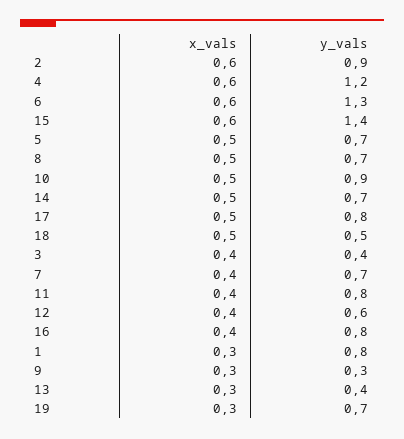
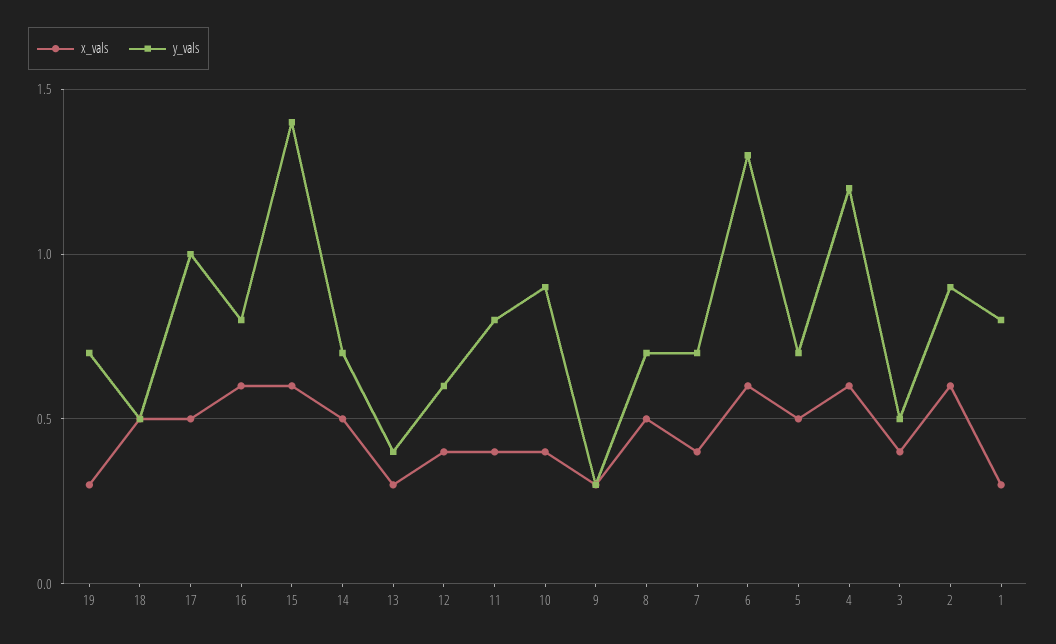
  {
    "x_vals": {
      "2": 0.6,
      "4": 0.6,
      "6": 0.6,
      "15": 0.6,
      "5": 0.5,
      "8": 0.5,
-     "10": 0.5,
+     "10": 0.4,
      "14": 0.5,
      "17": 0.5,
      "18": 0.5,
      "3": 0.4,
      "7": 0.4,
      "11": 0.4,
      "12": 0.4,
-     "16": 0.4,
+     "16": 0.6,
      "1": 0.3,
      "9": 0.3,
      "13": 0.3,
      "19": 0.3
    },
    "y_vals": {
      "2": 0.9,
      "4": 1.2,
      "6": 1.3,
      "15": 1.4,
      "5": 0.7,
      "8": 0.7,
      "10": 0.9,
      "14": 0.7,
-     "17": 0.8,
+     "17": 1,
      "18": 0.5,
-     "3": 0.4,
+     "3": 0.5,
      "7": 0.7,
      "11": 0.8,
      "12": 0.6,
      "16": 0.8,
      "1": 0.8,
      "9": 0.3,
      "13": 0.4,
      "19": 0.7
    }
  }

